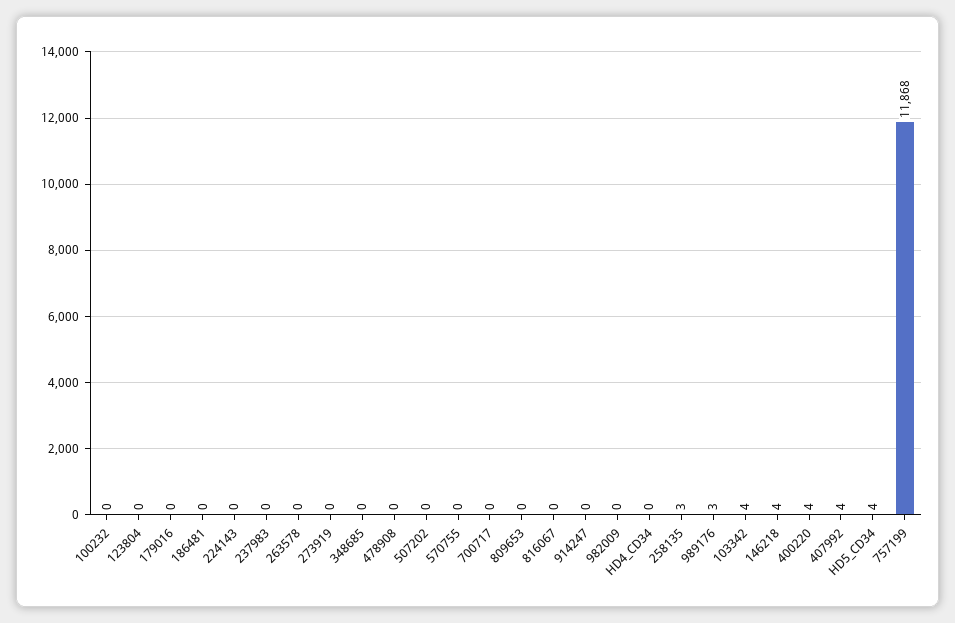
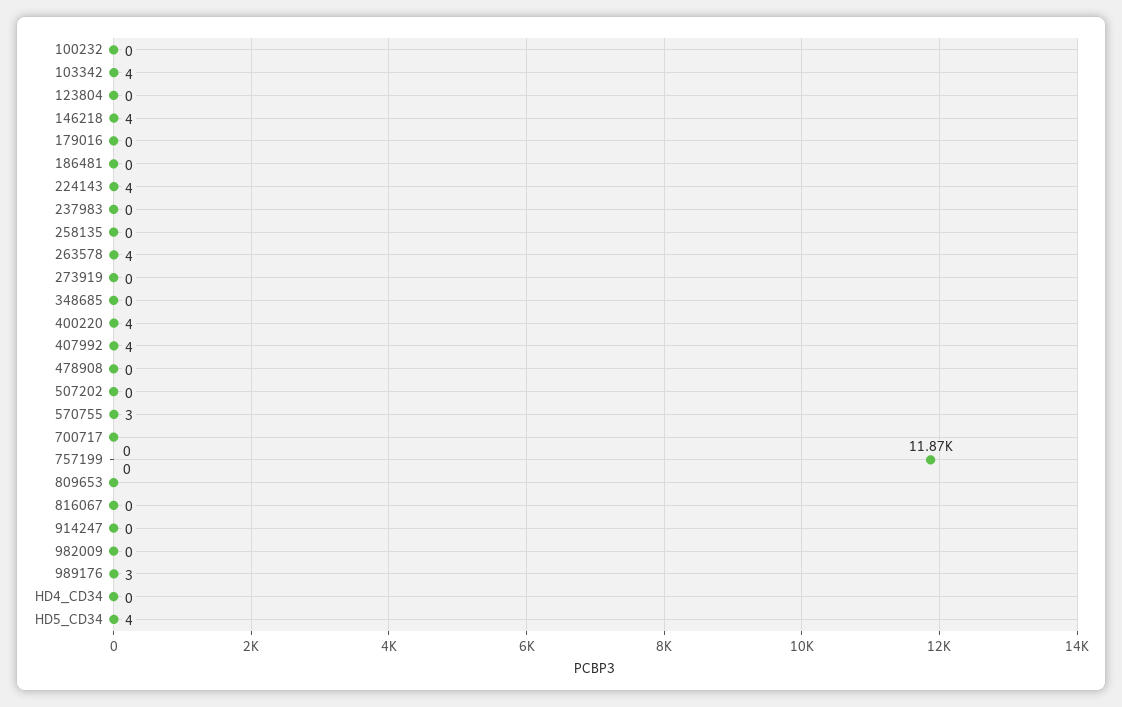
  {
    "100232": 0,
    "123804": 0,
    "179016": 0,
    "186481": 0,
-   "224143": 0,
+   "224143": 4,
    "237983": 0,
-   "263578": 0,
+   "263578": 4,
    "273919": 0,
    "348685": 0,
    "478908": 0,
    "507202": 0,
-   "570755": 0,
+   "570755": 3,
    "700717": 0,
    "809653": 0,
    "816067": 0,
    "914247": 0,
    "982009": 0,
    "HD4_CD34": 0,
-   "258135": 3,
+   "258135": 0,
    "989176": 3,
    "103342": 4,
    "146218": 4,
    "400220": 4,
    "407992": 4,
    "HD5_CD34": 4,
    "757199": 11868
  }

